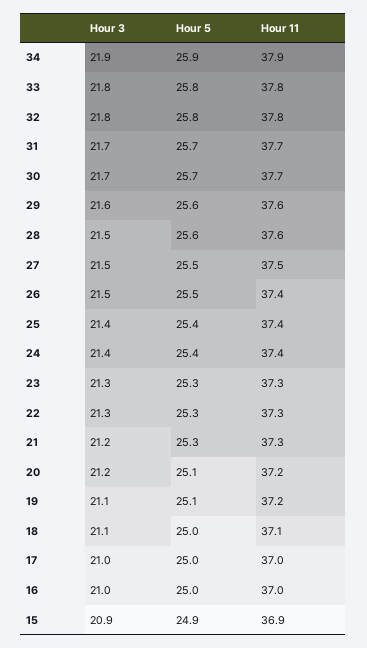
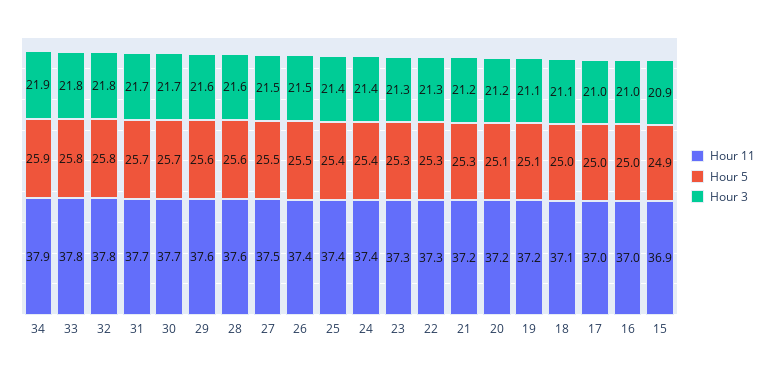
  {
    "Hour 3": {
      "34": 21.9,
      "33": 21.8,
      "32": 21.8,
      "31": 21.7,
      "30": 21.7,
      "29": 21.6,
-     "28": 21.5,
+     "28": 21.6,
      "27": 21.5,
      "26": 21.5,
      "25": 21.4,
      "24": 21.4,
      "23": 21.3,
      "22": 21.3,
      "21": 21.2,
      "20": 21.2,
      "19": 21.1,
      "18": 21.1,
      "17": 21,
      "16": 21,
      "15": 20.9
    },
    "Hour 5": {
      "34": 25.9,
      "33": 25.8,
      "32": 25.8,
      "31": 25.7,
      "30": 25.7,
      "29": 25.6,
      "28": 25.6,
      "27": 25.5,
      "26": 25.5,
      "25": 25.4,
      "24": 25.4,
      "23": 25.3,
      "22": 25.3,
      "21": 25.3,
      "20": 25.1,
      "19": 25.1,
      "18": 25,
      "17": 25,
      "16": 25,
      "15": 24.9
    },
    "Hour 11": {
      "34": 37.9,
      "33": 37.8,
      "32": 37.8,
      "31": 37.7,
      "30": 37.7,
      "29": 37.6,
      "28": 37.6,
      "27": 37.5,
      "26": 37.4,
      "25": 37.4,
      "24": 37.4,
      "23": 37.3,
      "22": 37.3,
-     "21": 37.3,
+     "21": 37.2,
      "20": 37.2,
      "19": 37.2,
      "18": 37.1,
      "17": 37,
      "16": 37,
      "15": 36.9
    }
  }

